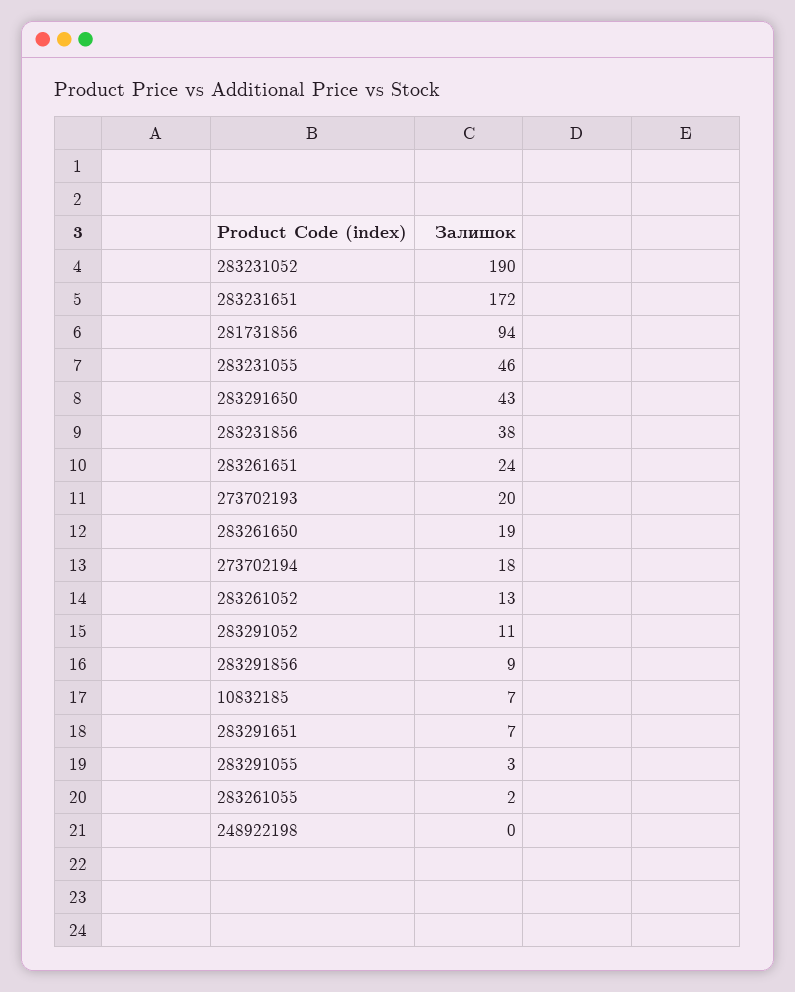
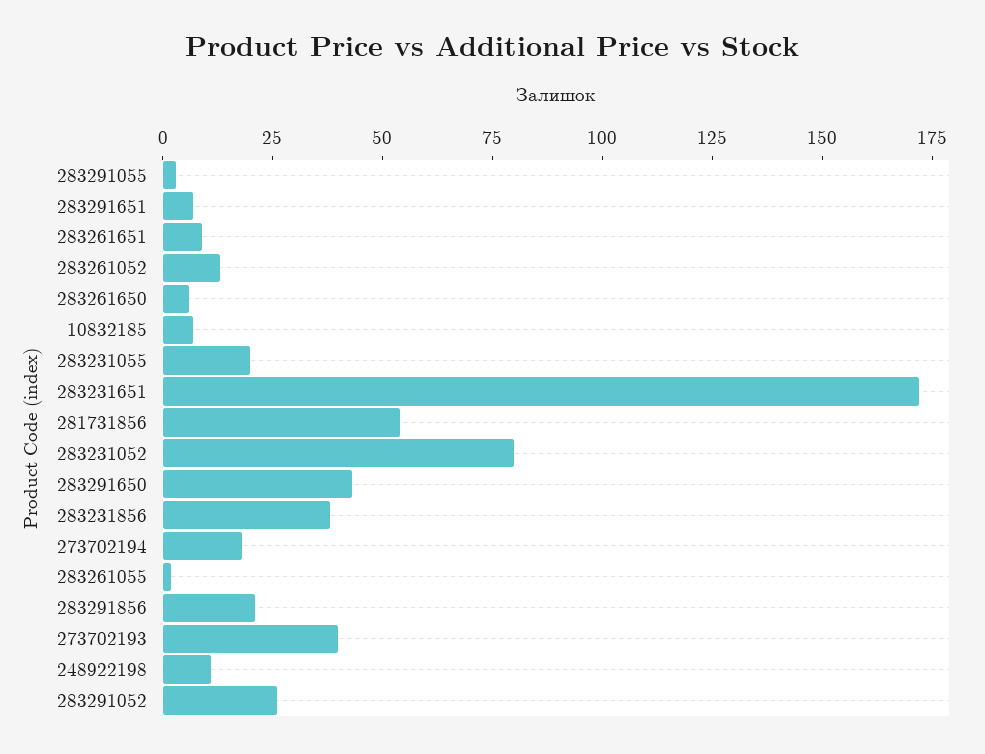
  {
-   "283231052": 190,
+   "283231052": 80,
    "283231651": 172,
-   "281731856": 94,
+   "281731856": 55,
-   "283231055": 46,
+   "283231055": 20,
    "283291650": 43,
    "283231856": 38,
-   "283261651": 24,
+   "283261651": 10,
-   "273702193": 20,
+   "273702193": 40,
-   "283261650": 19,
+   "283261650": 5,
    "273702194": 18,
    "283261052": 13,
-   "283291052": 11,
+   "283291052": 25,
-   "283291856": 9,
+   "283291856": 20,
    "10832185": 7,
    "283291651": 7,
    "283291055": 3,
    "283261055": 2,
-   "248922198": 0
+   "248922198": 10
  }

